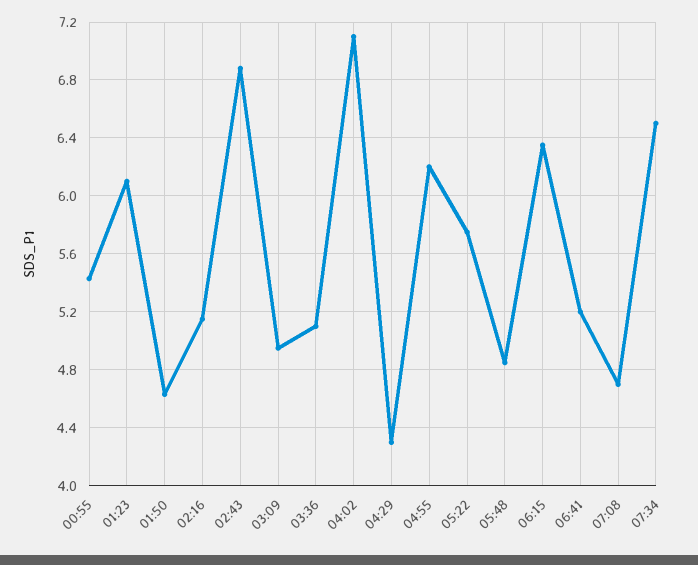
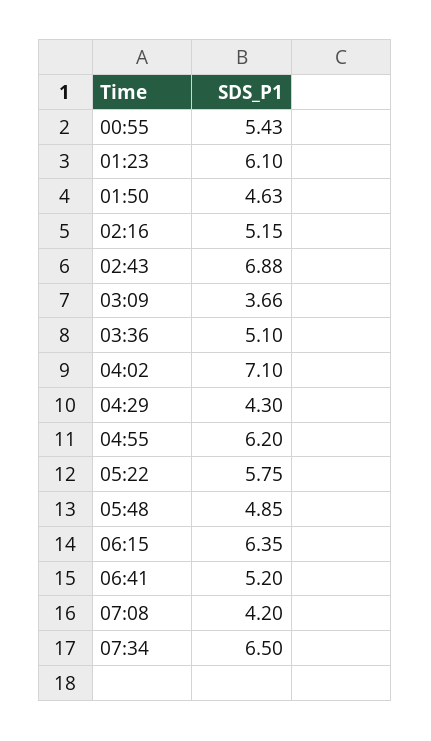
  {
    "00:55": 5.43,
    "01:23": 6.1,
    "01:50": 4.63,
    "02:16": 5.15,
    "02:43": 6.88,
-   "03:09": 4.95,
+   "03:09": 3.66,
    "03:36": 5.1,
    "04:02": 7.1,
    "04:29": 4.3,
    "04:55": 6.2,
    "05:22": 5.75,
    "05:48": 4.85,
    "06:15": 6.35,
    "06:41": 5.2,
-   "07:08": 4.7,
+   "07:08": 4.2,
    "07:34": 6.5
  }

